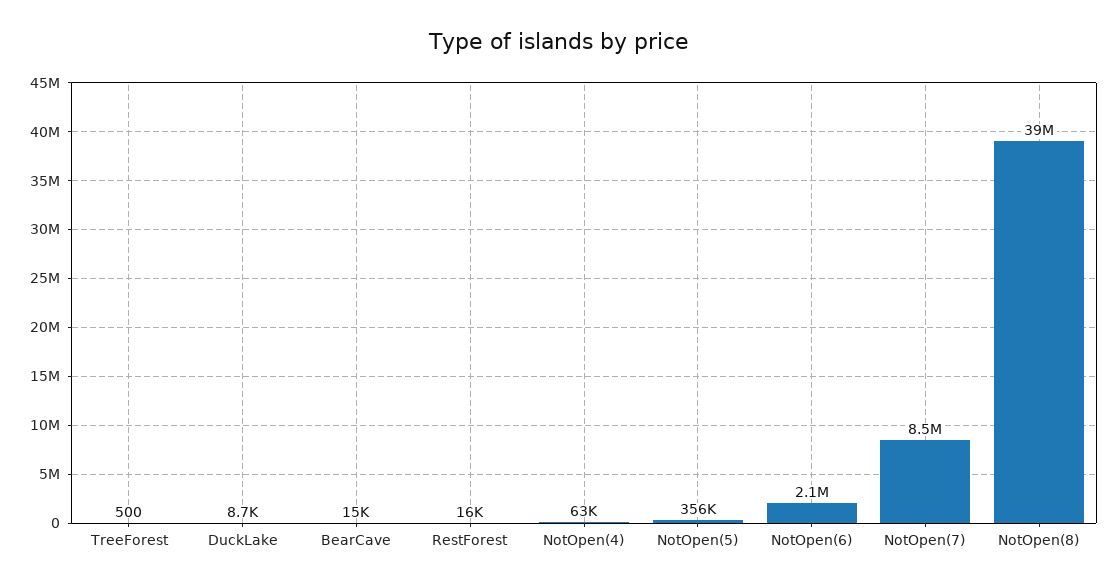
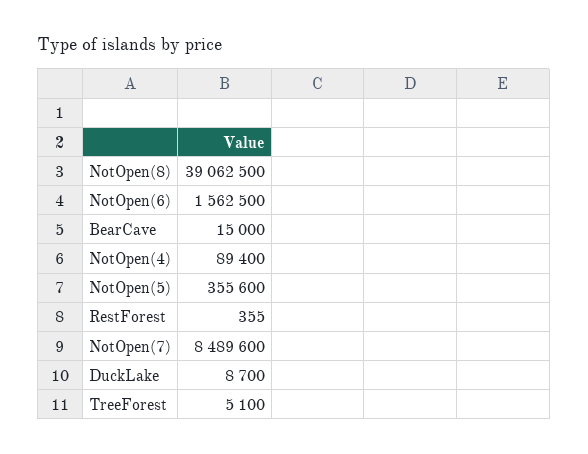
  {
-   "TreeForest": 500,
+   "TreeForest": 5100,
    "DuckLake": 8700,
    "BearCave": 15000,
-   "RestForest": 16000,
+   "RestForest": 355,
-   "NotOpen(4)": 63000,
+   "NotOpen(4)": 89400,
    "NotOpen(5)": 355600,
-   "NotOpen(6)": 2100000,
+   "NotOpen(6)": 1562500,
    "NotOpen(7)": 8489600,
    "NotOpen(8)": 39062500
  }

